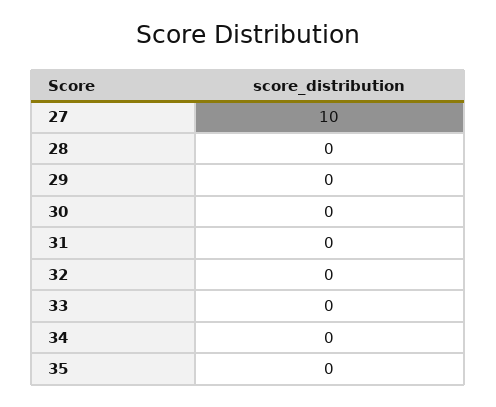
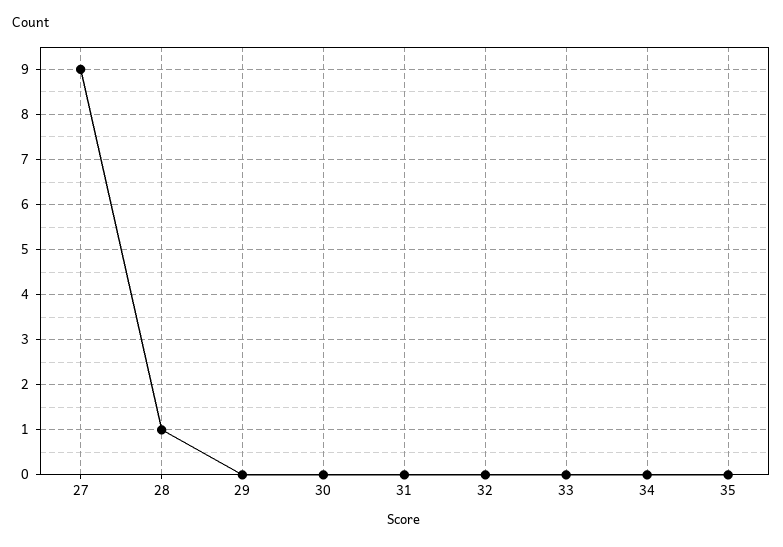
  {
-   "27": 10,
+   "27": 9,
-   "28": 0,
+   "28": 1,
    "29": 0,
    "30": 0,
    "31": 0,
    "32": 0,
    "33": 0,
    "34": 0,
    "35": 0
  }

